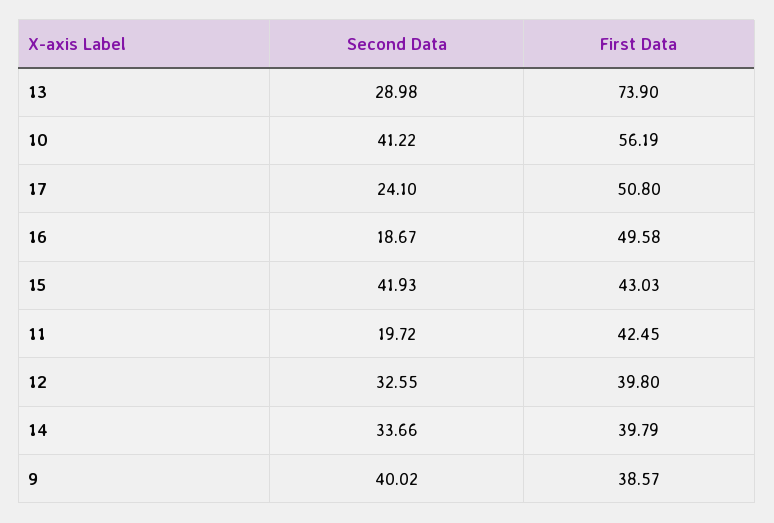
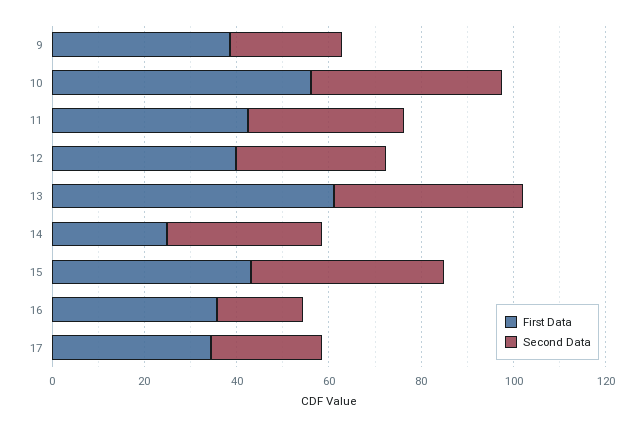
  {
    "Second Data": {
-     "13": 28.98,
+     "13": 40,
      "10": 41.22,
      "17": 24.1,
      "16": 18.67,
      "15": 41.93,
-     "11": 19.72,
+     "11": 35,
      "12": 32.55,
      "14": 33.66,
-     "9": 40.02
+     "9": 25
    },
    "First Data": {
-     "13": 73.9,
+     "13": 60,
      "10": 56.19,
-     "17": 50.8,
+     "17": 35,
-     "16": 49.58,
+     "16": 35,
      "15": 43.03,
      "11": 42.45,
      "12": 39.8,
-     "14": 39.79,
+     "14": 25,
      "9": 38.57
    }
  }

